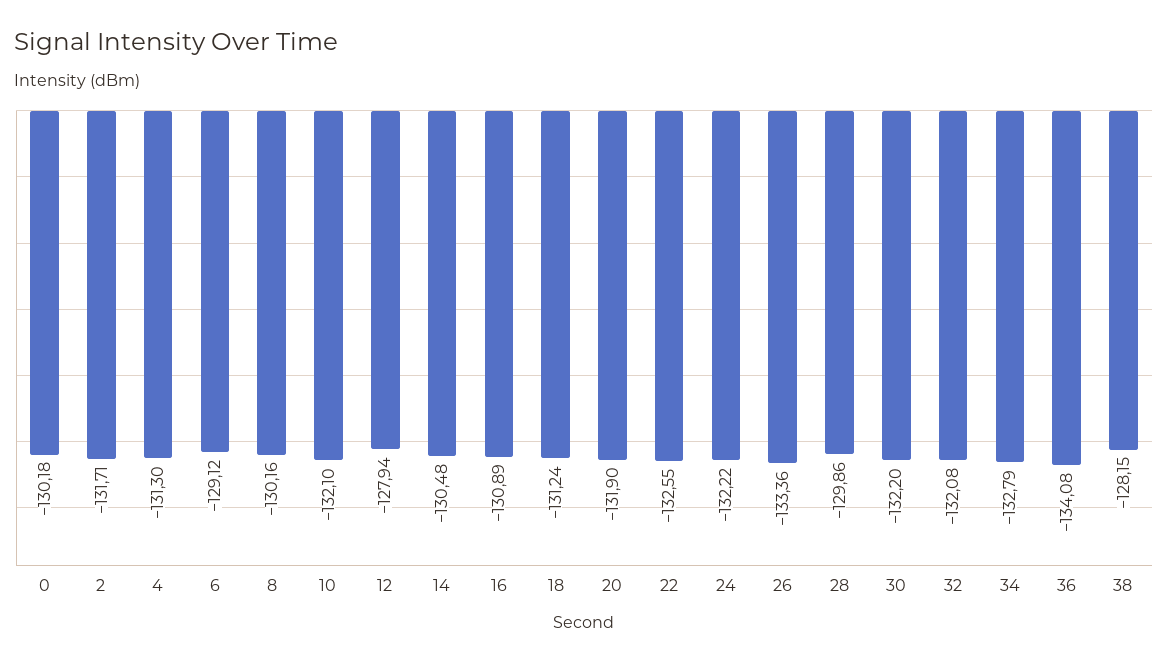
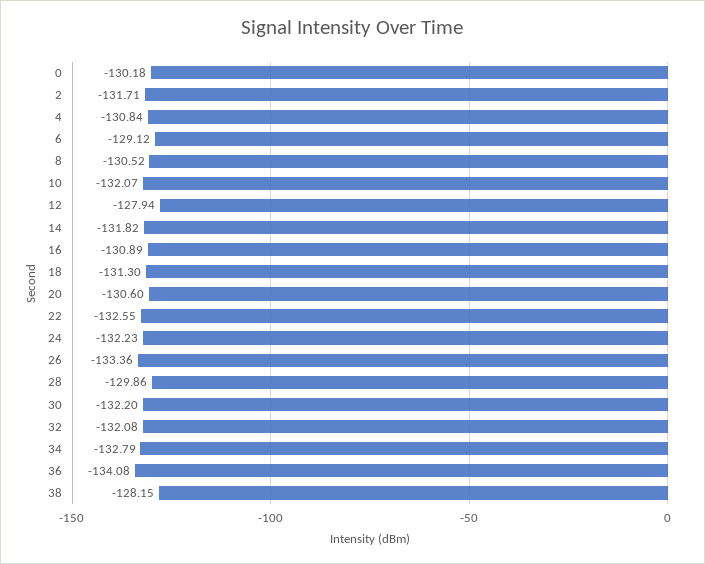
  {
    "0": -130.18,
    "2": -131.71,
-   "4": -131.3,
+   "4": -130.84,
    "6": -129.12,
-   "8": -130.16,
+   "8": -130.52,
-   "10": -132.1,
+   "10": -132.07,
    "12": -127.94,
-   "14": -130.48,
+   "14": -131.82,
    "16": -130.89,
-   "18": -131.24,
+   "18": -131.3,
-   "20": -131.9,
+   "20": -130.6,
    "22": -132.55,
-   "24": -132.22,
+   "24": -132.23,
    "26": -133.36,
    "28": -129.86,
    "30": -132.2,
    "32": -132.08,
    "34": -132.79,
    "36": -134.08,
    "38": -128.15
  }

